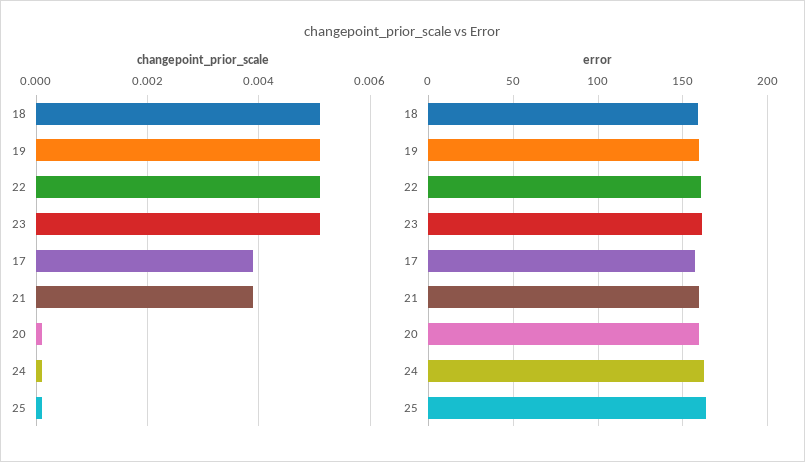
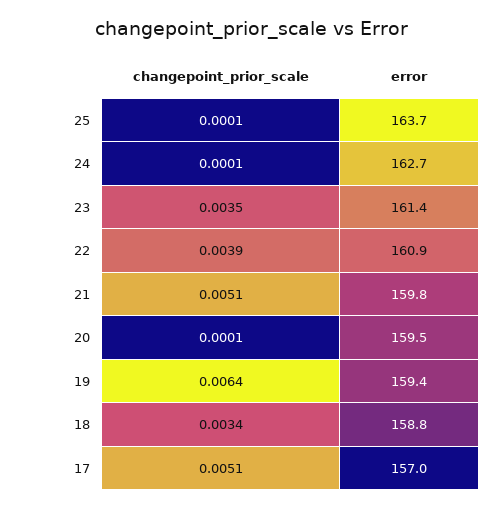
  {
    "changepoint_prior_scale": {
-     "18": 0.005,
+     "18": 0.0034,
-     "19": 0.005,
+     "19": 0.0064,
-     "22": 0.005,
+     "22": 0.0039,
-     "23": 0.005,
+     "23": 0.0035,
-     "17": 0.004,
+     "17": 0.0051,
-     "21": 0.004,
+     "21": 0.0051,
      "20": 0.0001,
      "24": 0.0001,
      "25": 0.0001
    },
    "error": {
      "18": 158.8,
      "19": 159.4,
      "22": 160.9,
      "23": 161.4,
      "17": 157,
      "21": 159.8,
      "20": 159.5,
      "24": 162.7,
      "25": 163.7
    }
  }

